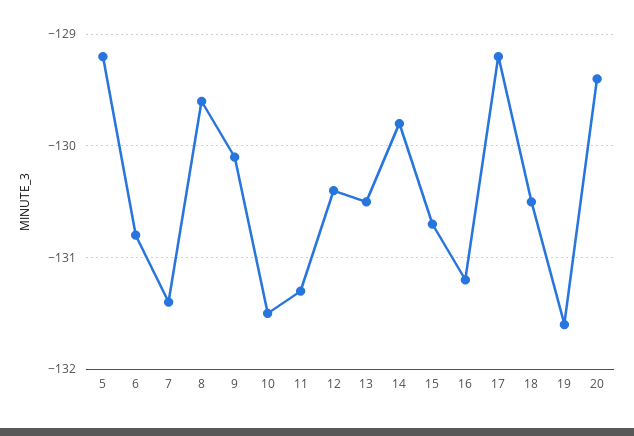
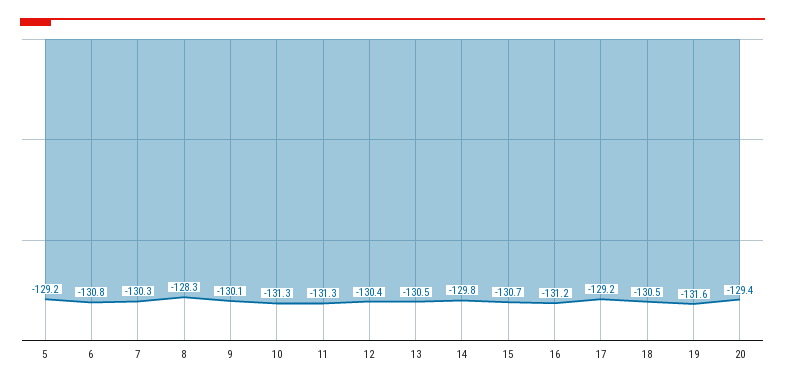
  {
    "5": -129.2,
    "6": -130.8,
-   "7": -131.4,
+   "7": -130.3,
-   "8": -129.6,
+   "8": -128.3,
    "9": -130.1,
-   "10": -131.5,
+   "10": -131.3,
    "11": -131.3,
    "12": -130.4,
    "13": -130.5,
    "14": -129.8,
    "15": -130.7,
    "16": -131.2,
    "17": -129.2,
    "18": -130.5,
    "19": -131.6,
    "20": -129.4
  }

